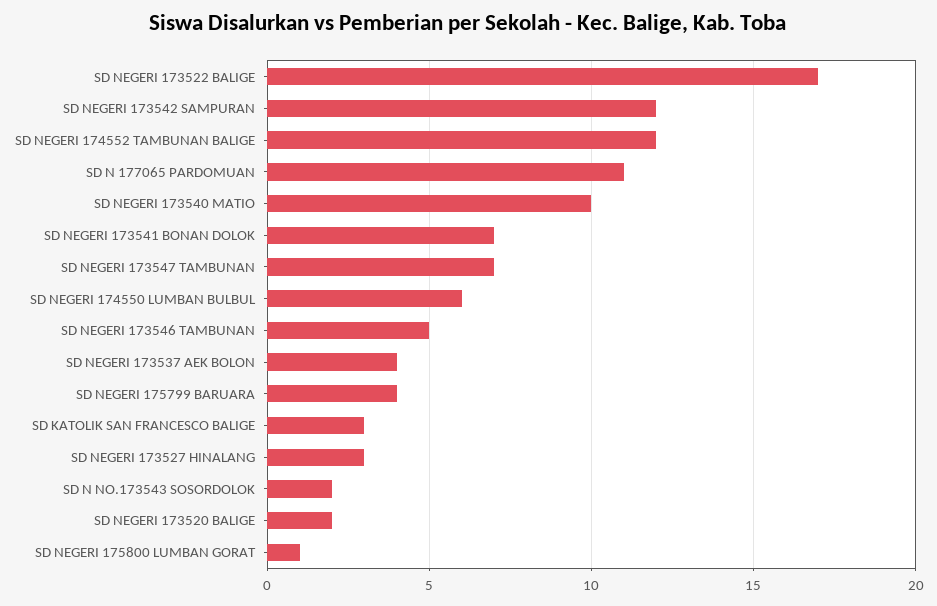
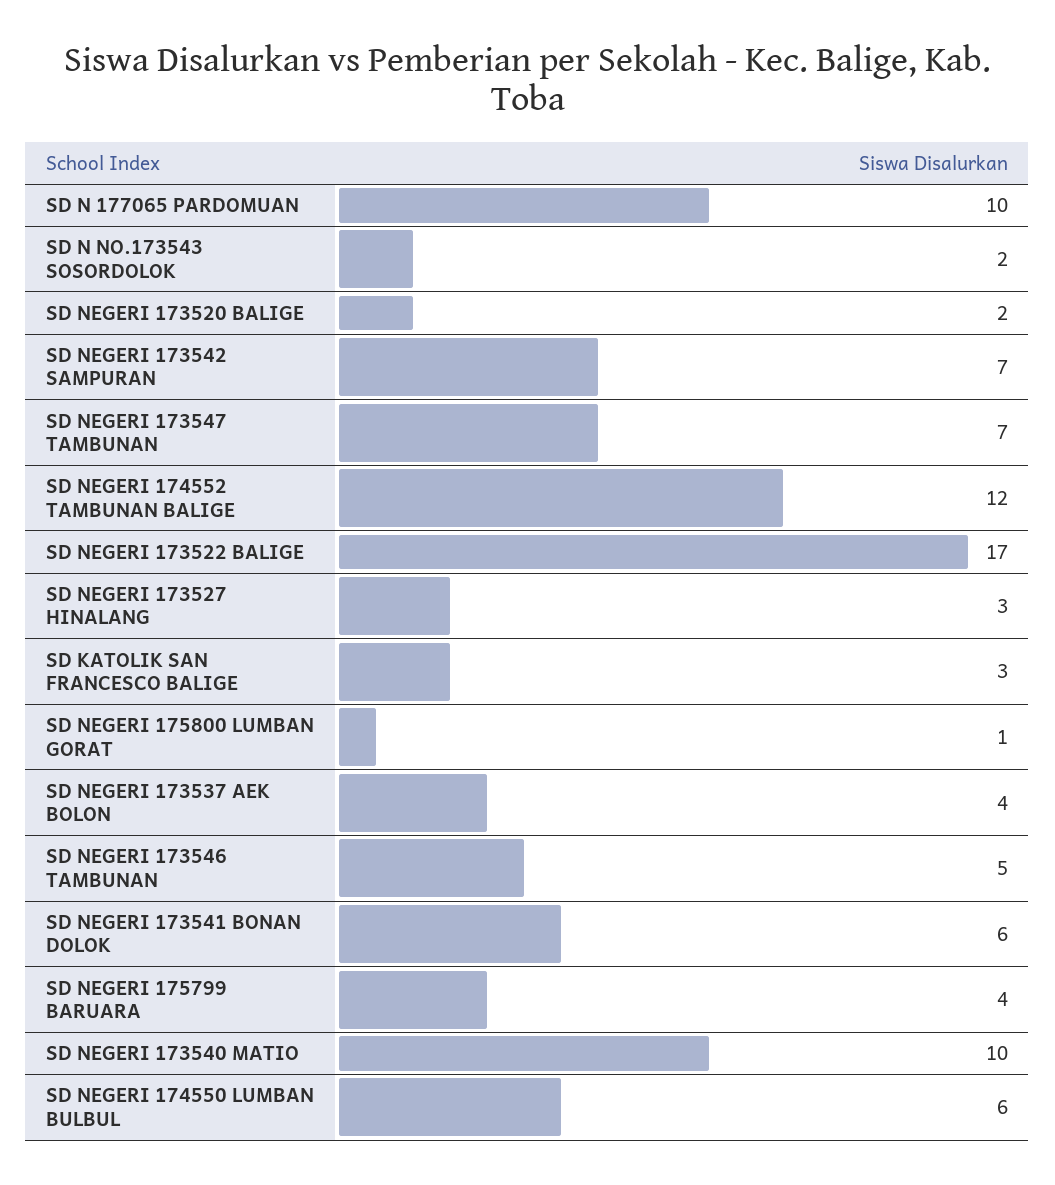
  {
    "SD NEGERI 173522 BALIGE": 17,
-   "SD NEGERI 173542 SAMPURAN": 12,
+   "SD NEGERI 173542 SAMPURAN": 7,
    "SD NEGERI 174552 TAMBUNAN BALIGE": 12,
-   "SD N 177065 PARDOMUAN": 11,
+   "SD N 177065 PARDOMUAN": 10,
    "SD NEGERI 173540 MATIO": 10,
-   "SD NEGERI 173541 BONAN DOLOK": 7,
+   "SD NEGERI 173541 BONAN DOLOK": 6,
    "SD NEGERI 173547 TAMBUNAN": 7,
    "SD NEGERI 174550 LUMBAN BULBUL": 6,
    "SD NEGERI 173546 TAMBUNAN": 5,
    "SD NEGERI 173537 AEK BOLON": 4,
    "SD NEGERI 175799 BARUARA": 4,
    "SD KATOLIK SAN FRANCESCO BALIGE": 3,
    "SD NEGERI 173527 HINALANG": 3,
    "SD N NO.173543 SOSORDOLOK": 2,
    "SD NEGERI 173520 BALIGE": 2,
    "SD NEGERI 175800 LUMBAN GORAT": 1
  }

